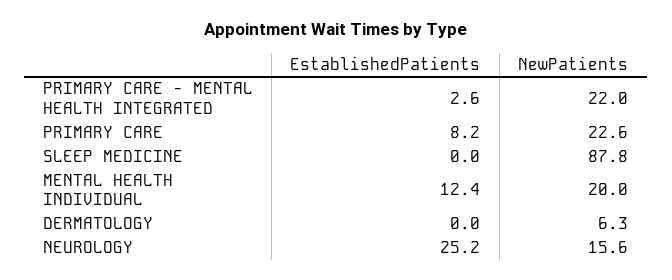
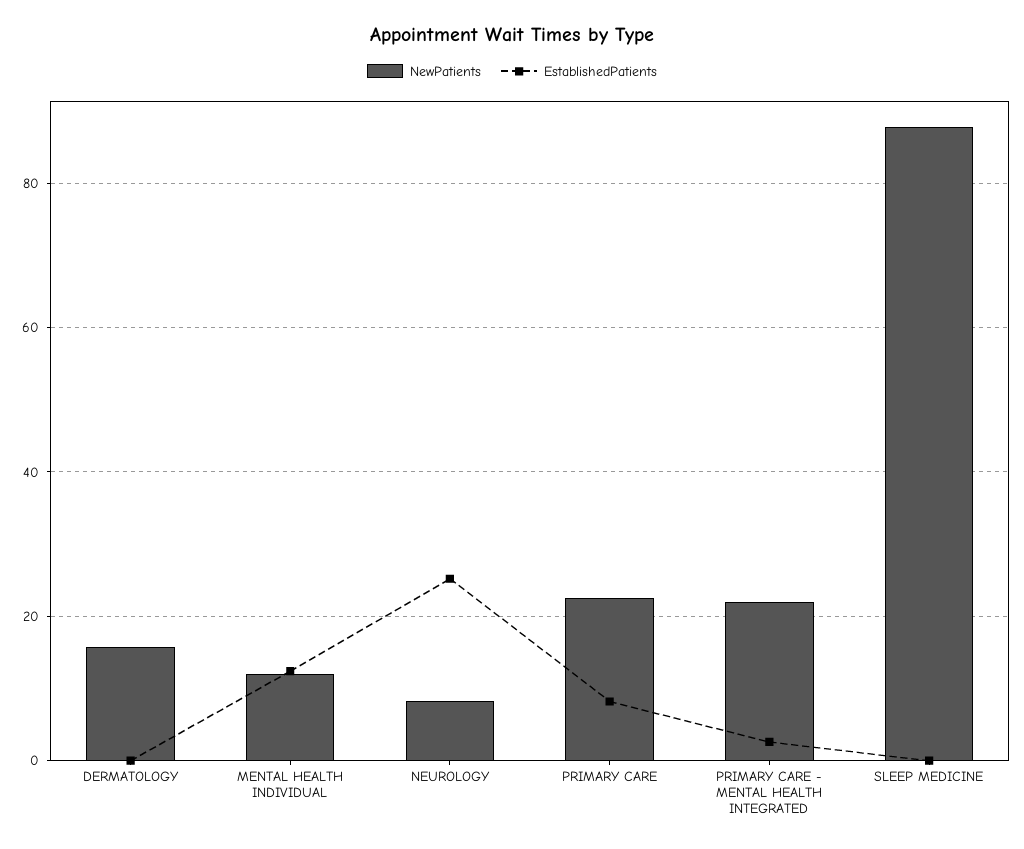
  {
    "EstablishedPatients": {
      "PRIMARY CARE - MENTAL HEALTH INTEGRATED": 2.6,
      "PRIMARY CARE": 8.2,
      "SLEEP MEDICINE": 0,
      "MENTAL HEALTH INDIVIDUAL": 12.4,
      "DERMATOLOGY": 0,
      "NEUROLOGY": 25.2
    },
    "NewPatients": {
      "PRIMARY CARE - MENTAL HEALTH INTEGRATED": 22,
      "PRIMARY CARE": 22.6,
      "SLEEP MEDICINE": 87.8,
-     "MENTAL HEALTH INDIVIDUAL": 20,
+     "MENTAL HEALTH INDIVIDUAL": 12,
-     "DERMATOLOGY": 6.3,
+     "DERMATOLOGY": 16,
-     "NEUROLOGY": 15.6
+     "NEUROLOGY": 8
    }
  }

